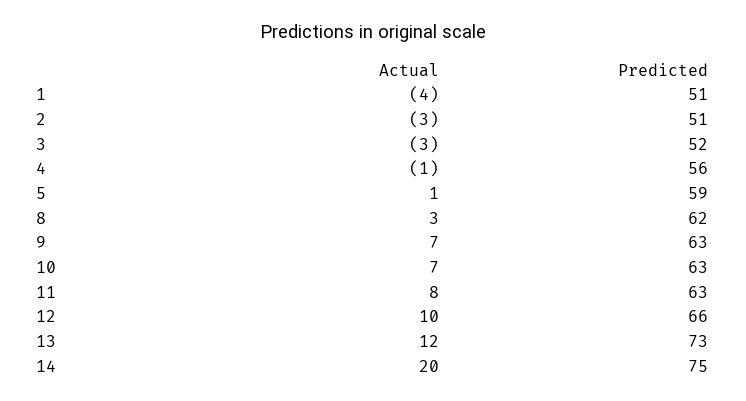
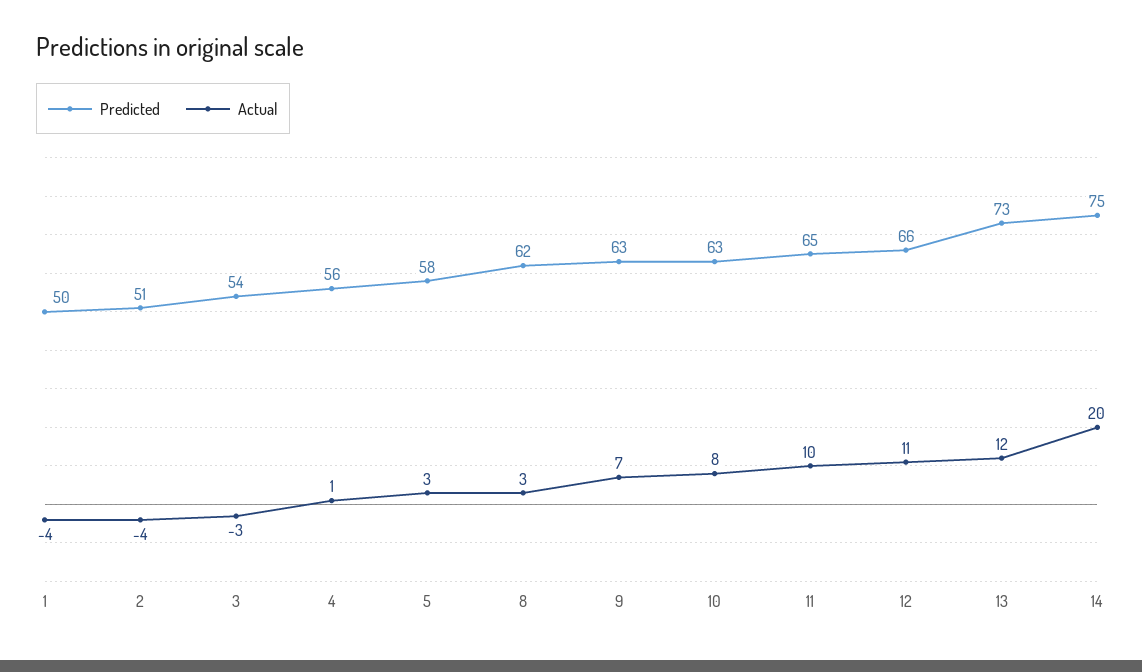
  {
    "Actual": {
      "1": -4,
-     "2": -3,
+     "2": -4,
      "3": -3,
-     "4": -1,
+     "4": 1,
-     "5": 1,
+     "5": 3,
      "8": 3,
      "9": 7,
-     "10": 7,
+     "10": 8,
-     "11": 8,
+     "11": 10,
-     "12": 10,
+     "12": 11,
      "13": 12,
      "14": 20
    },
    "Predicted": {
-     "1": 51,
+     "1": 50,
      "2": 51,
-     "3": 52,
+     "3": 54,
      "4": 56,
-     "5": 59,
+     "5": 58,
      "8": 62,
      "9": 63,
      "10": 63,
-     "11": 63,
+     "11": 65,
      "12": 66,
      "13": 73,
      "14": 75
    }
  }

